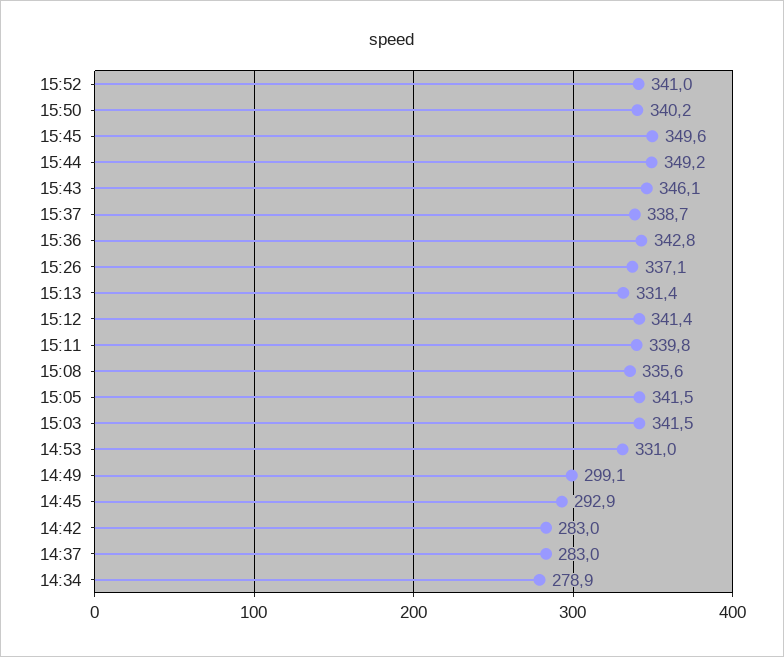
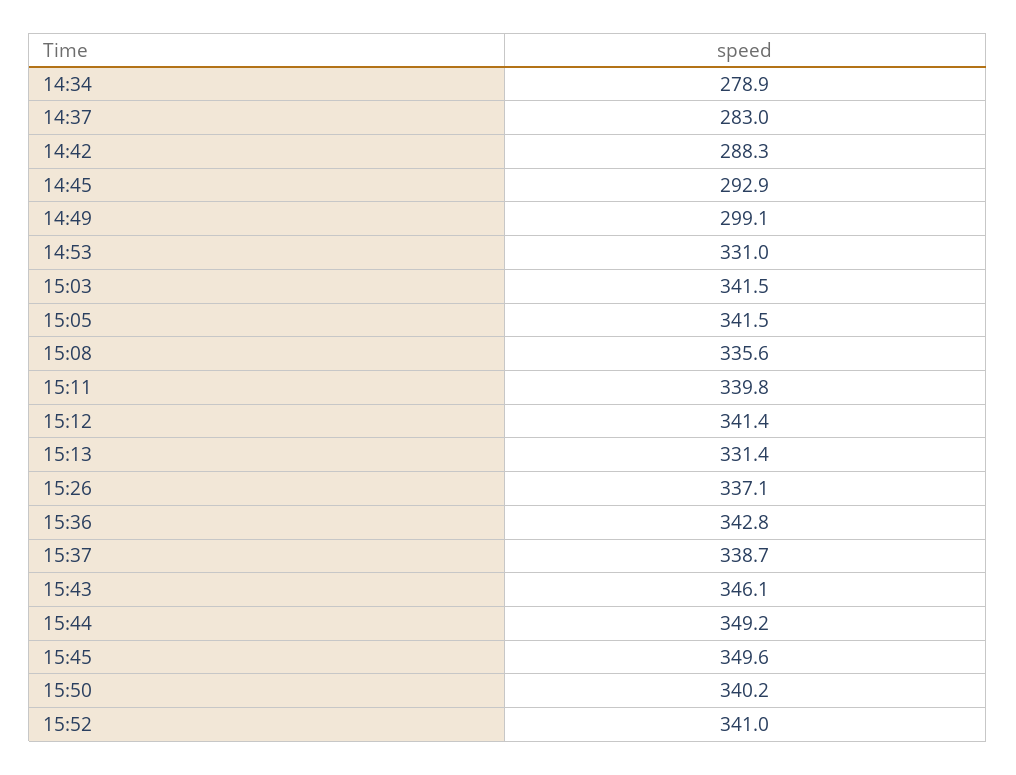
  {
    "15:52": 341,
    "15:50": 340.2,
    "15:45": 349.6,
    "15:44": 349.2,
    "15:43": 346.1,
    "15:37": 338.7,
    "15:36": 342.8,
    "15:26": 337.1,
    "15:13": 331.4,
    "15:12": 341.4,
    "15:11": 339.8,
    "15:08": 335.6,
    "15:05": 341.5,
    "15:03": 341.5,
    "14:53": 331,
    "14:49": 299.1,
    "14:45": 292.9,
-   "14:42": 283,
+   "14:42": 288.3,
    "14:37": 283,
    "14:34": 278.9
  }

